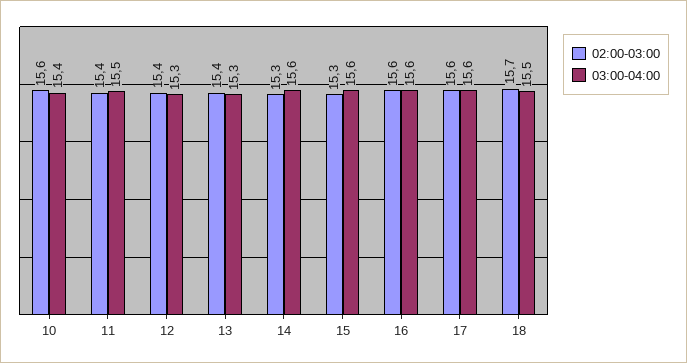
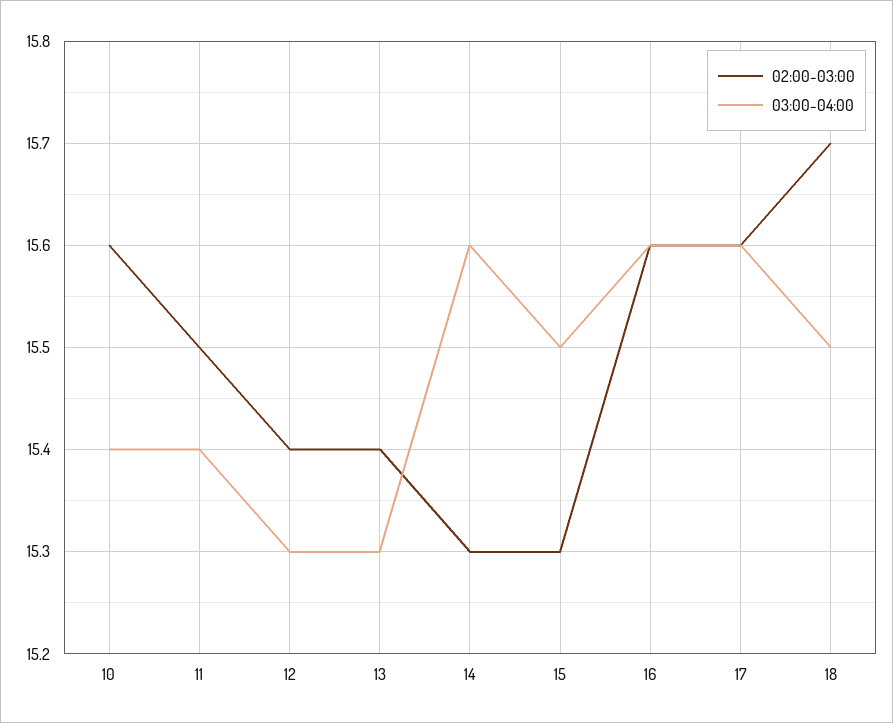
  {
    "02:00-03:00": {
      "10": 15.6,
-     "11": 15.4,
+     "11": 15.5,
      "12": 15.4,
      "13": 15.4,
      "14": 15.3,
      "15": 15.3,
      "16": 15.6,
      "17": 15.6,
      "18": 15.7
    },
    "03:00-04:00": {
      "10": 15.4,
-     "11": 15.5,
+     "11": 15.4,
      "12": 15.3,
      "13": 15.3,
      "14": 15.6,
-     "15": 15.6,
+     "15": 15.5,
      "16": 15.6,
      "17": 15.6,
      "18": 15.5
    }
  }

